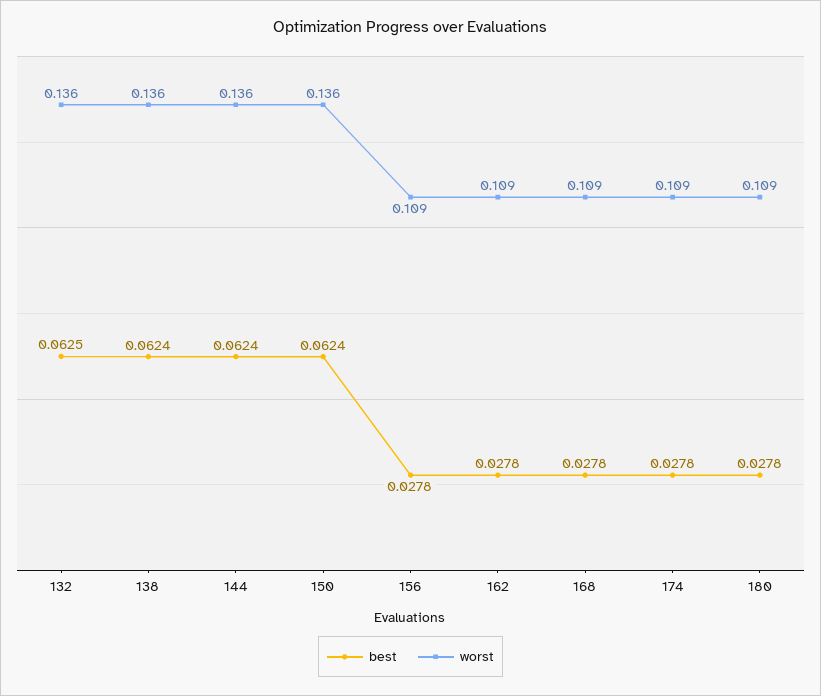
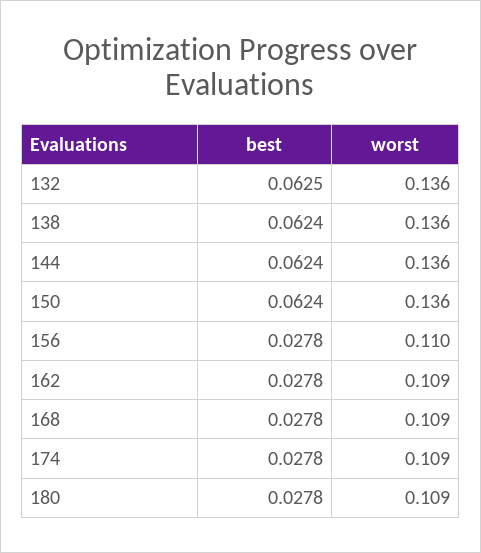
  {
    "best": {
      "132": 0.0625,
      "138": 0.0624,
      "144": 0.0624,
      "150": 0.0624,
      "156": 0.0278,
      "162": 0.0278,
      "168": 0.0278,
      "174": 0.0278,
      "180": 0.0278
    },
    "worst": {
      "132": 0.136,
      "138": 0.136,
      "144": 0.136,
      "150": 0.136,
-     "156": 0.109,
+     "156": 0.11,
      "162": 0.109,
      "168": 0.109,
      "174": 0.109,
      "180": 0.109
    }
  }

